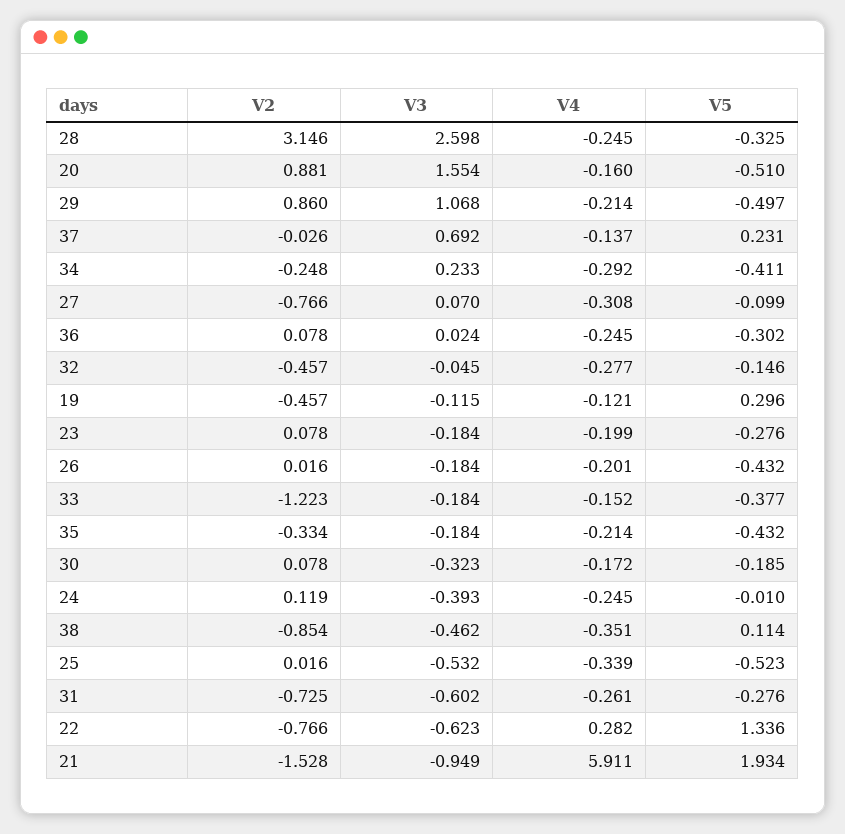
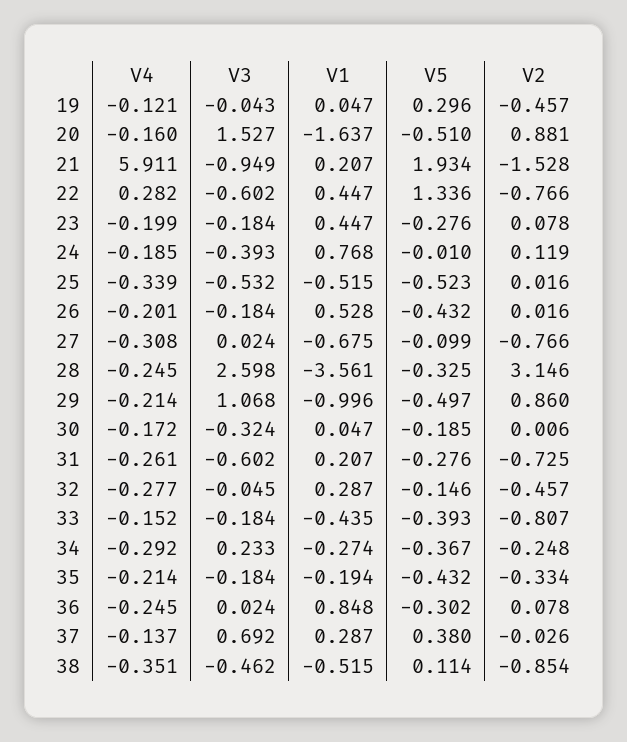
  {
    "V2": {
      "28": 3.146,
      "20": 0.881,
      "29": 0.86,
      "37": -0.026,
      "34": -0.248,
      "27": -0.766,
      "36": 0.078,
      "32": -0.457,
      "19": -0.457,
      "23": 0.078,
      "26": 0.016,
-     "33": -1.223,
+     "33": -0.807,
      "35": -0.334,
-     "30": 0.078,
+     "30": 0.006,
      "24": 0.119,
      "38": -0.854,
      "25": 0.016,
      "31": -0.725,
      "22": -0.766,
      "21": -1.528
    },
    "V3": {
      "28": 2.598,
-     "20": 1.554,
+     "20": 1.527,
      "29": 1.068,
      "37": 0.692,
      "34": 0.233,
-     "27": 0.07,
+     "27": 0.024,
      "36": 0.024,
      "32": -0.045,
-     "19": -0.115,
+     "19": -0.043,
      "23": -0.184,
      "26": -0.184,
      "33": -0.184,
      "35": -0.184,
-     "30": -0.323,
+     "30": -0.324,
      "24": -0.393,
      "38": -0.462,
      "25": -0.532,
      "31": -0.602,
-     "22": -0.623,
+     "22": -0.602,
      "21": -0.949
    },
    "V4": {
      "28": -0.245,
      "20": -0.16,
      "29": -0.214,
      "37": -0.137,
      "34": -0.292,
      "27": -0.308,
      "36": -0.245,
      "32": -0.277,
      "19": -0.121,
      "23": -0.199,
      "26": -0.201,
      "33": -0.152,
      "35": -0.214,
      "30": -0.172,
-     "24": -0.245,
+     "24": -0.185,
      "38": -0.351,
      "25": -0.339,
      "31": -0.261,
      "22": 0.282,
      "21": 5.911
    },
    "V5": {
      "28": -0.325,
      "20": -0.51,
      "29": -0.497,
-     "37": 0.231,
+     "37": 0.38,
-     "34": -0.411,
+     "34": -0.367,
      "27": -0.099,
      "36": -0.302,
      "32": -0.146,
      "19": 0.296,
      "23": -0.276,
      "26": -0.432,
-     "33": -0.377,
+     "33": -0.393,
      "35": -0.432,
      "30": -0.185,
      "24": -0.01,
      "38": 0.114,
      "25": -0.523,
      "31": -0.276,
      "22": 1.336,
      "21": 1.934
-   }
+   },
+   "V1": {
+     "19": 0.047,
+     "20": -1.637,
+     "21": 0.207,
+     "22": 0.447,
+     "23": 0.447,
+     "24": 0.768,
+     "25": -0.515,
+     "26": 0.528,
+     "27": -0.675,
+     "28": -3.561,
+     "29": -0.996,
+     "30": 0.047,
+     "31": 0.207,
+     "32": 0.287,
+     "33": -0.435,
+     "34": -0.274,
+     "35": -0.194,
+     "36": 0.848,
+     "37": 0.287,
+     "38": -0.515
+   }
  }

